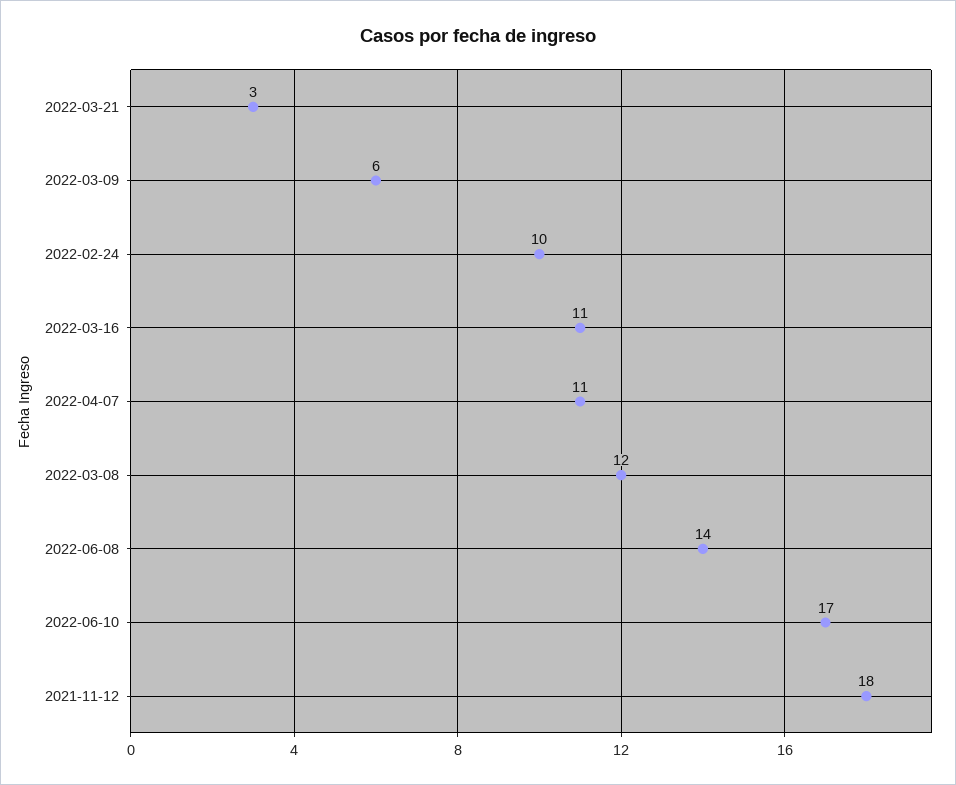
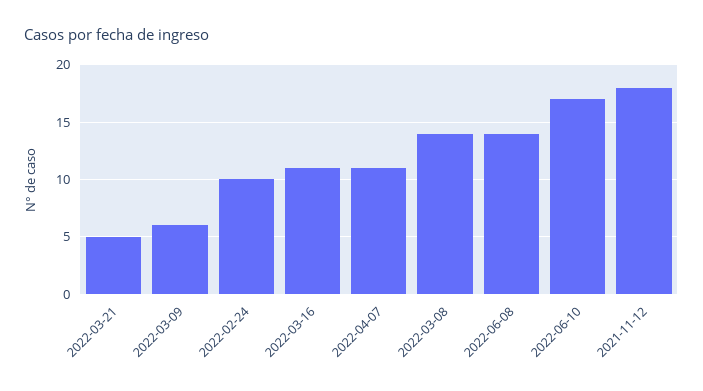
  {
-   "2022-03-21": 3,
+   "2022-03-21": 5,
    "2022-03-09": 6,
    "2022-02-24": 10,
    "2022-03-16": 11,
    "2022-04-07": 11,
-   "2022-03-08": 12,
+   "2022-03-08": 14,
    "2022-06-08": 14,
    "2022-06-10": 17,
    "2021-11-12": 18
  }

